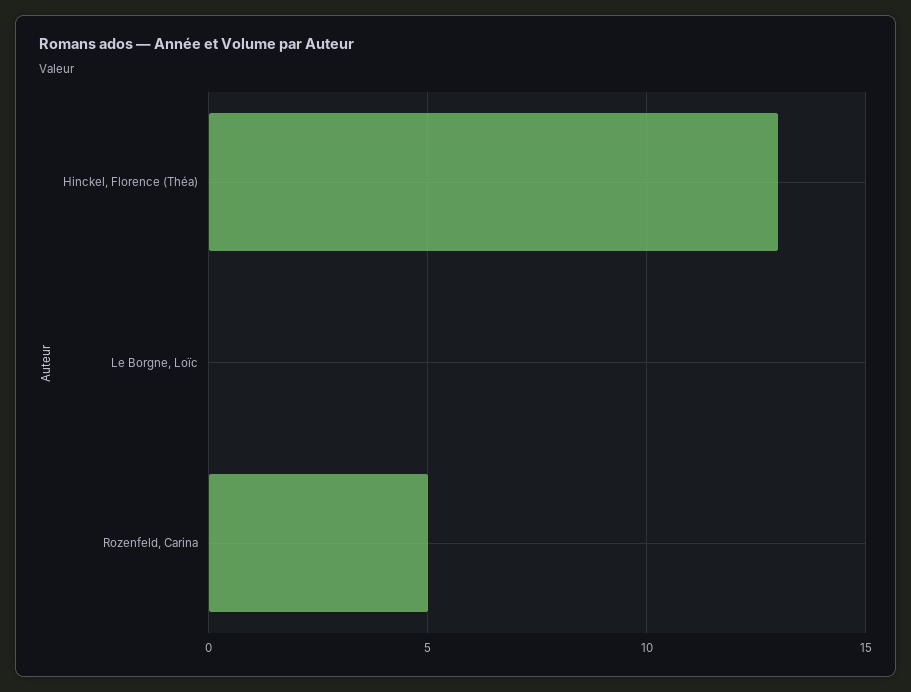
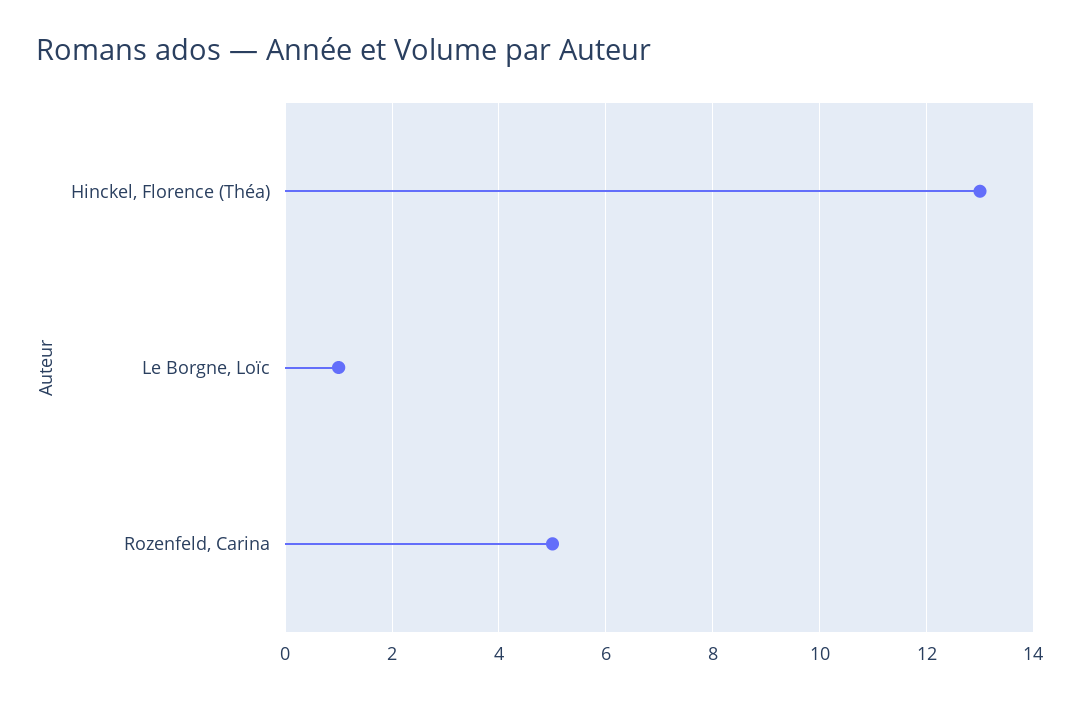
  {
    "Hinckel, Florence (Théa)": 13,
-   "Le Borgne, Loïc": 0,
+   "Le Borgne, Loïc": 1,
    "Rozenfeld, Carina": 5
  }

